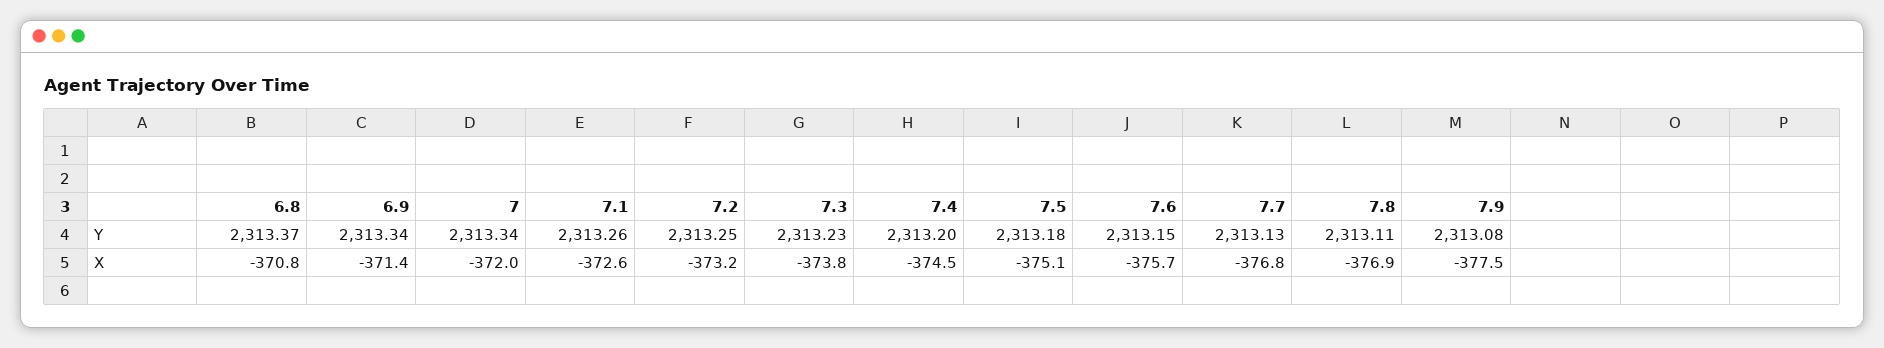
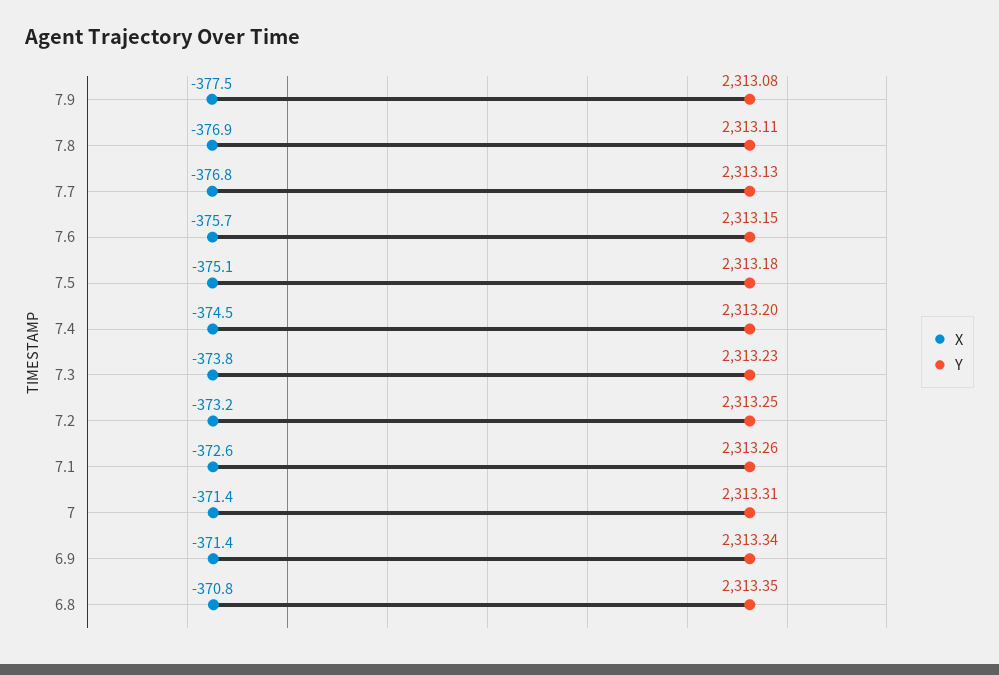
  {
    "Y": {
-     "6.8": 2313.37,
+     "6.8": 2313.35,
      "6.9": 2313.34,
-     "7": 2313.34,
+     "7": 2313.31,
      "7.1": 2313.26,
      "7.2": 2313.25,
      "7.3": 2313.23,
      "7.4": 2313.2,
      "7.5": 2313.18,
      "7.6": 2313.15,
      "7.7": 2313.13,
      "7.8": 2313.11,
      "7.9": 2313.08
    },
    "X": {
      "6.8": -370.8,
      "6.9": -371.4,
-     "7": -372,
+     "7": -371.4,
      "7.1": -372.6,
      "7.2": -373.2,
      "7.3": -373.8,
      "7.4": -374.5,
      "7.5": -375.1,
      "7.6": -375.7,
      "7.7": -376.8,
      "7.8": -376.9,
      "7.9": -377.5
    }
  }

